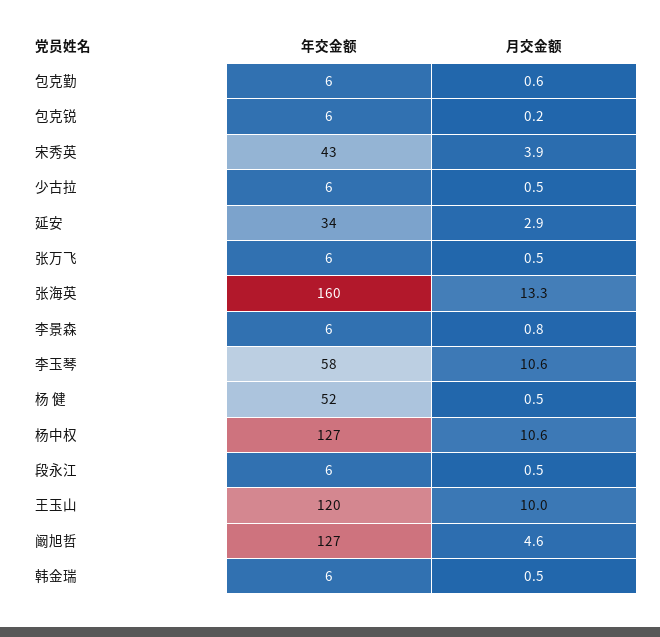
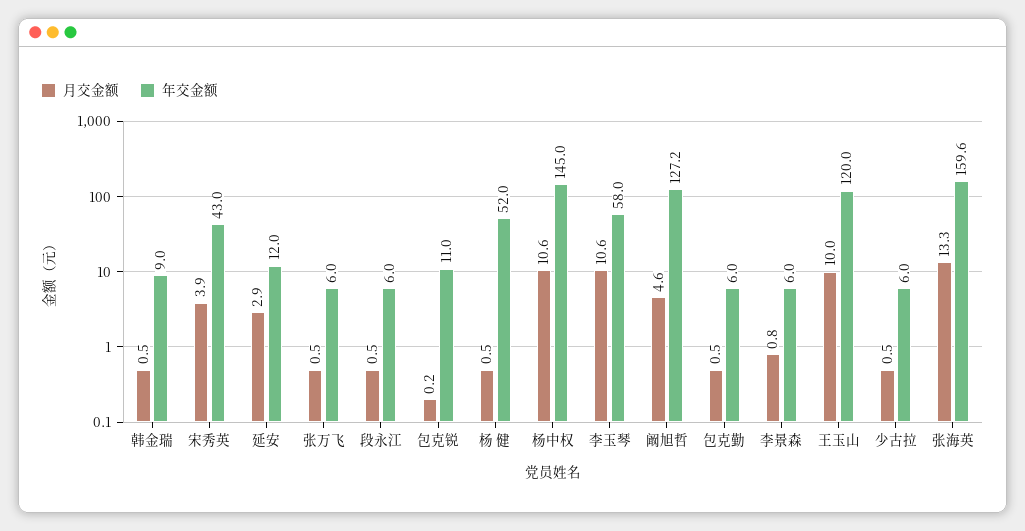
  {
    "年交金额": {
      "包克勤": 6,
-     "包克锐": 6,
+     "包克锐": 11,
      "宋秀英": 43,
      "少古拉": 6,
-     "延安": 34,
+     "延安": 12,
      "张万飞": 6,
      "张海英": 159.6,
      "李景森": 6,
      "李玉琴": 58,
      "杨 健": 52,
-     "杨中权": 127,
+     "杨中权": 145,
      "段永江": 6,
      "王玉山": 120,
      "阚旭哲": 127.2,
-     "韩金瑞": 6
+     "韩金瑞": 9
    },
    "月交金额": {
-     "包克勤": 0.6,
+     "包克勤": 0.5,
      "包克锐": 0.2,
      "宋秀英": 3.9,
      "少古拉": 0.5,
      "延安": 2.9,
      "张万飞": 0.5,
      "张海英": 13.3,
      "李景森": 0.8,
      "李玉琴": 10.6,
      "杨 健": 0.5,
      "杨中权": 10.6,
      "段永江": 0.5,
      "王玉山": 10,
      "阚旭哲": 4.6,
      "韩金瑞": 0.5
    }
  }

